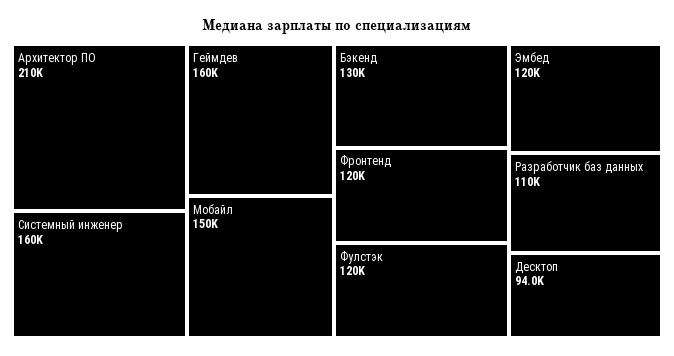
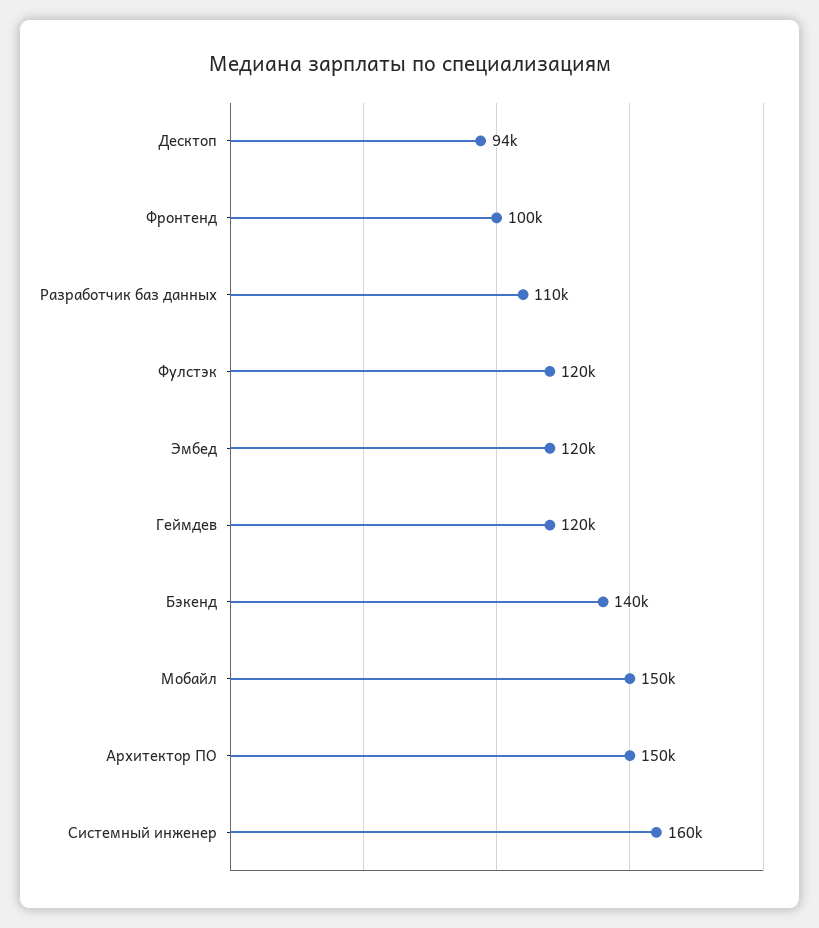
  {
-   "Архитектор ПО": 210000,
+   "Архитектор ПО": 150000,
    "Системный инженер": 160000,
-   "Геймдев": 160000,
+   "Геймдев": 120000,
    "Мобайл": 150000,
-   "Бэкенд": 130000,
+   "Бэкенд": 140000,
-   "Фронтенд": 120000,
+   "Фронтенд": 100000,
    "Фулстэк": 120000,
    "Эмбед": 120000,
    "Разработчик баз данных": 110000,
    "Десктоп": 94000
  }

